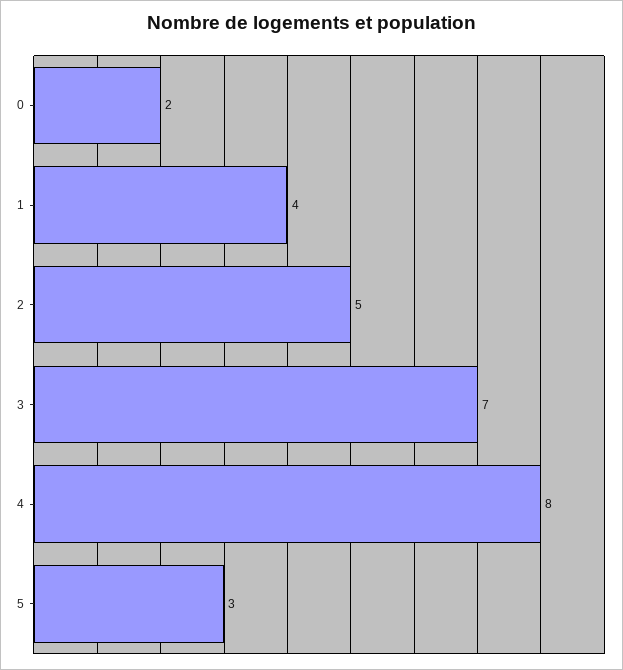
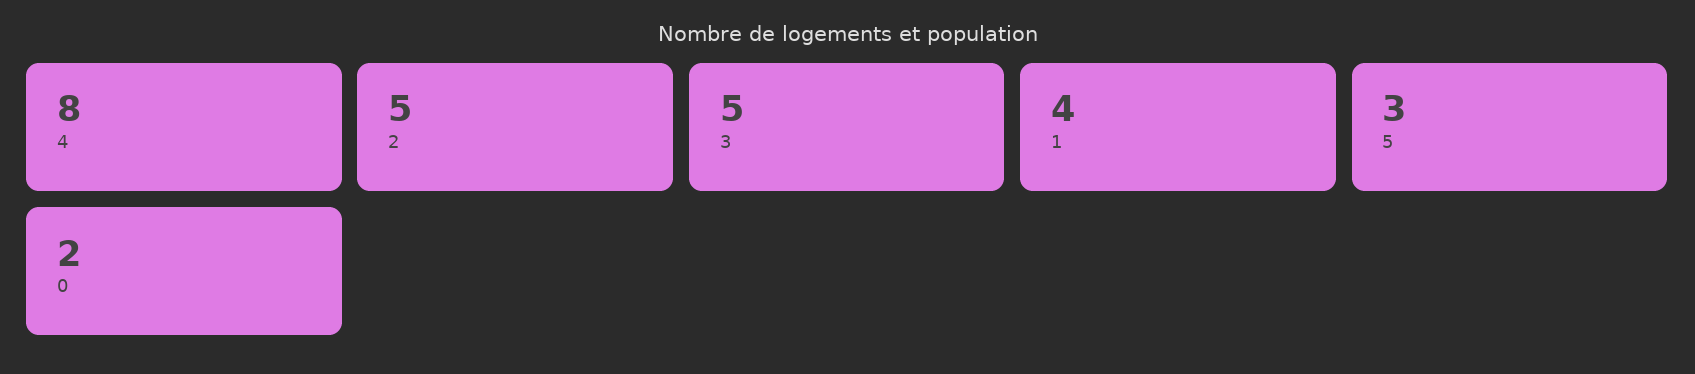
  {
    "0": 2,
    "1": 4,
    "2": 5,
-   "3": 7,
+   "3": 5,
    "4": 8,
    "5": 3
  }

